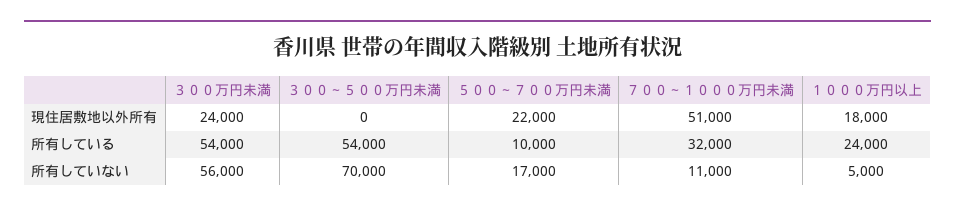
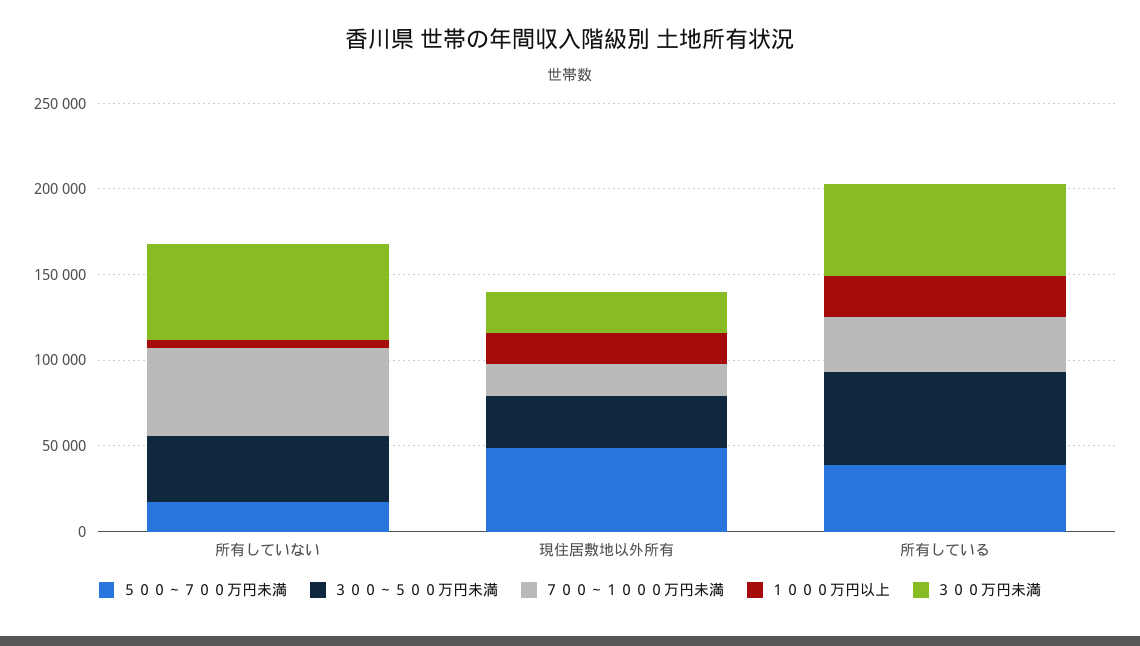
  {
    "３００万円未満": {
      "現住居敷地以外所有": 24000,
      "所有している": 54000,
      "所有していない": 56000
    },
    "３００～５００万円未満": {
-     "現住居敷地以外所有": 0,
+     "現住居敷地以外所有": 30000,
      "所有している": 54000,
-     "所有していない": 70000
+     "所有していない": 40000
    },
    "５００～７００万円未満": {
-     "現住居敷地以外所有": 22000,
+     "現住居敷地以外所有": 50000,
-     "所有している": 10000,
+     "所有している": 40000,
      "所有していない": 17000
    },
    "７００～１０００万円未満": {
-     "現住居敷地以外所有": 51000,
+     "現住居敷地以外所有": 20000,
      "所有している": 32000,
-     "所有していない": 11000
+     "所有していない": 50000
    },
    "１０００万円以上": {
      "現住居敷地以外所有": 18000,
      "所有している": 24000,
      "所有していない": 5000
    }
  }

